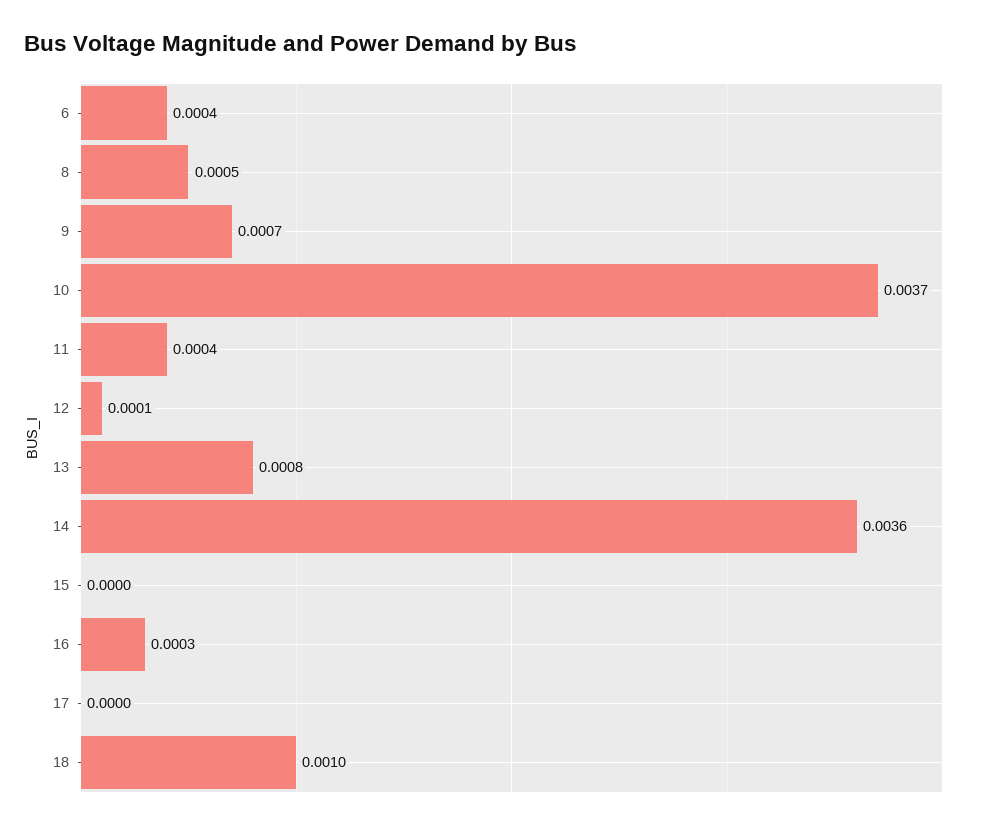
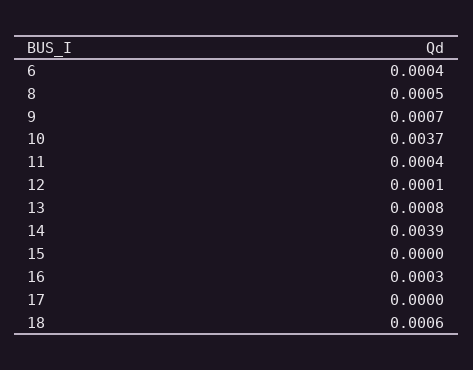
  {
    "6": 0.0004,
    "8": 0.0005,
    "9": 0.0007,
    "10": 0.0037,
    "11": 0.0004,
    "12": 0.0001,
    "13": 0.0008,
-   "14": 0.0036,
+   "14": 0.0039,
    "15": 0,
    "16": 0.0003,
    "17": 0,
-   "18": 0.001
+   "18": 0.0006
  }

